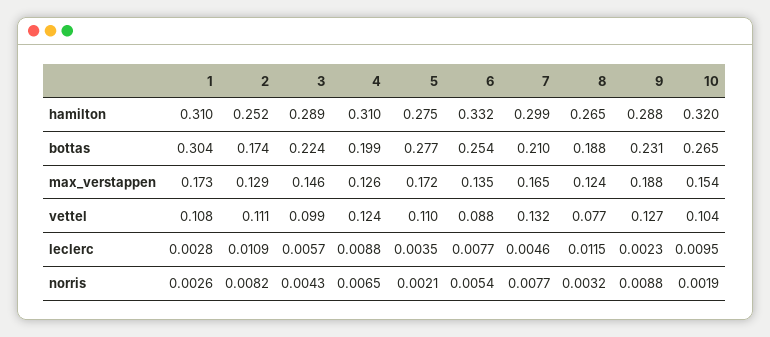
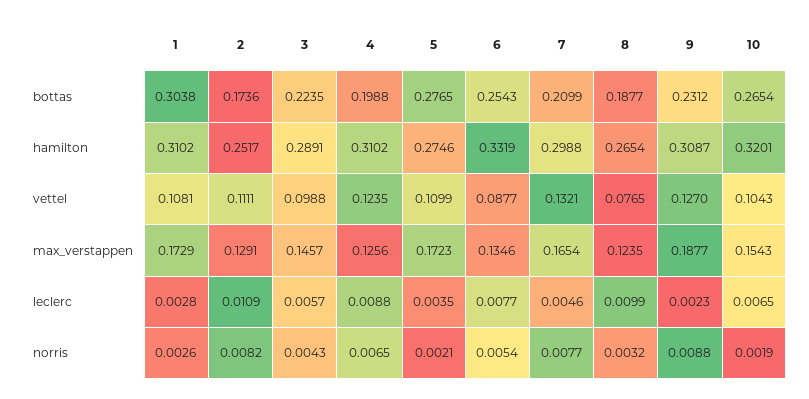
  {
    "1": {
      "hamilton": 0.3102,
      "bottas": 0.3038,
      "max_verstappen": 0.1729,
      "vettel": 0.1081,
      "leclerc": 0.0028,
      "norris": 0.0026
    },
    "2": {
      "hamilton": 0.2517,
      "bottas": 0.1736,
      "max_verstappen": 0.1291,
      "vettel": 0.1111,
      "leclerc": 0.0109,
      "norris": 0.0082
    },
    "3": {
      "hamilton": 0.2891,
      "bottas": 0.2235,
      "max_verstappen": 0.1457,
      "vettel": 0.0988,
      "leclerc": 0.0057,
      "norris": 0.0043
    },
    "4": {
      "hamilton": 0.3102,
      "bottas": 0.1988,
      "max_verstappen": 0.1256,
      "vettel": 0.1235,
      "leclerc": 0.0088,
      "norris": 0.0065
    },
    "5": {
      "hamilton": 0.2746,
      "bottas": 0.2765,
      "max_verstappen": 0.1723,
      "vettel": 0.1099,
      "leclerc": 0.0035,
      "norris": 0.0021
    },
    "6": {
      "hamilton": 0.3319,
      "bottas": 0.2543,
      "max_verstappen": 0.1346,
      "vettel": 0.0877,
      "leclerc": 0.0077,
      "norris": 0.0054
    },
    "7": {
      "hamilton": 0.2988,
      "bottas": 0.2099,
      "max_verstappen": 0.1654,
      "vettel": 0.1321,
      "leclerc": 0.0046,
      "norris": 0.0077
    },
    "8": {
      "hamilton": 0.2654,
      "bottas": 0.1877,
      "max_verstappen": 0.1235,
      "vettel": 0.0765,
-     "leclerc": 0.0115,
+     "leclerc": 0.0099,
      "norris": 0.0032
    },
    "9": {
-     "hamilton": 0.288,
+     "hamilton": 0.3087,
      "bottas": 0.2312,
      "max_verstappen": 0.1877,
      "vettel": 0.127,
      "leclerc": 0.0023,
      "norris": 0.0088
    },
    "10": {
      "hamilton": 0.3201,
      "bottas": 0.2654,
      "max_verstappen": 0.1543,
      "vettel": 0.1043,
-     "leclerc": 0.0095,
+     "leclerc": 0.0065,
      "norris": 0.0019
    }
  }

